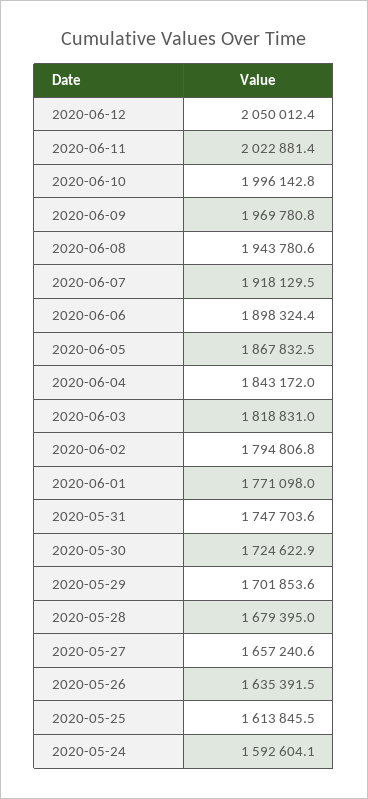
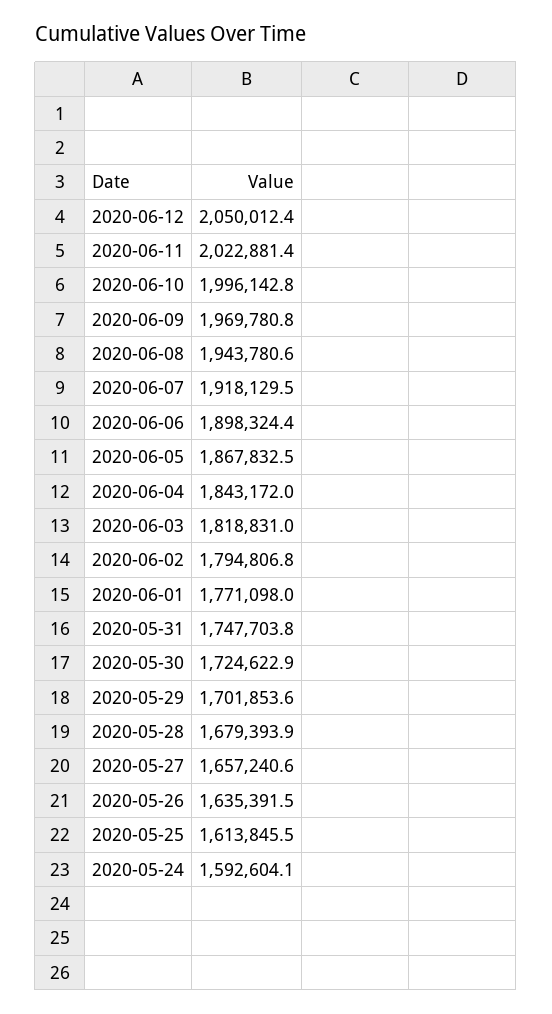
  {
    "2020-06-12": 2050012.4,
    "2020-06-11": 2022881.4,
    "2020-06-10": 1996142.8,
    "2020-06-09": 1969780.8,
    "2020-06-08": 1943780.6,
    "2020-06-07": 1918129.5,
    "2020-06-06": 1898324.4,
    "2020-06-05": 1867832.5,
    "2020-06-04": 1843172,
    "2020-06-03": 1818831,
    "2020-06-02": 1794806.8,
    "2020-06-01": 1771098,
-   "2020-05-31": 1747703.6,
+   "2020-05-31": 1747703.8,
    "2020-05-30": 1724622.9,
    "2020-05-29": 1701853.6,
-   "2020-05-28": 1679395,
+   "2020-05-28": 1679393.9,
    "2020-05-27": 1657240.6,
    "2020-05-26": 1635391.5,
    "2020-05-25": 1613845.5,
    "2020-05-24": 1592604.1
  }

